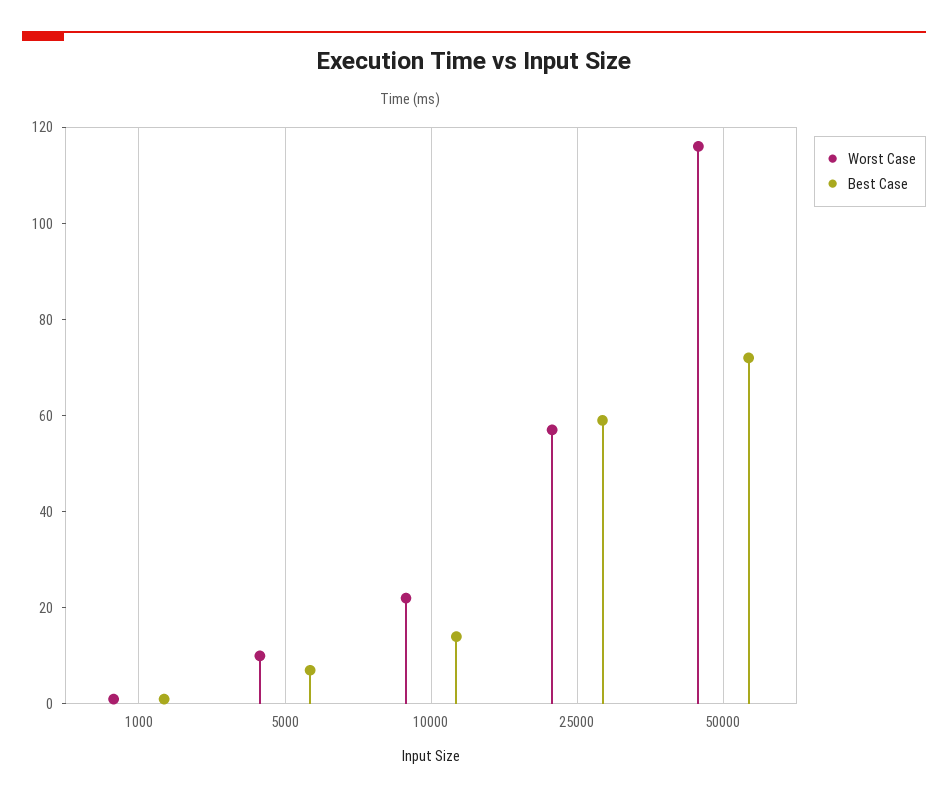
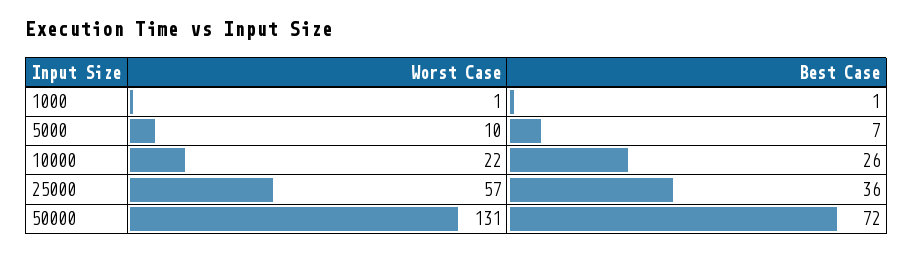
  {
    "Worst Case": {
      "1000": 1,
      "5000": 10,
      "10000": 22,
      "25000": 57,
-     "50000": 115
+     "50000": 131
    },
    "Best Case": {
      "1000": 1,
      "5000": 7,
-     "10000": 15,
+     "10000": 26,
-     "25000": 60,
+     "25000": 36,
      "50000": 72
    }
  }

